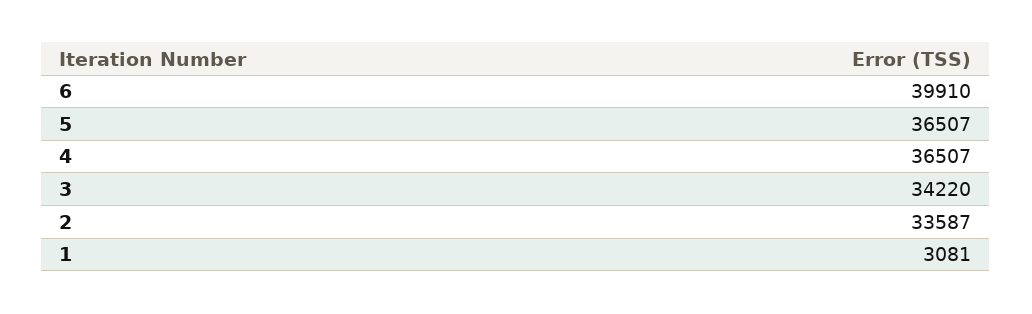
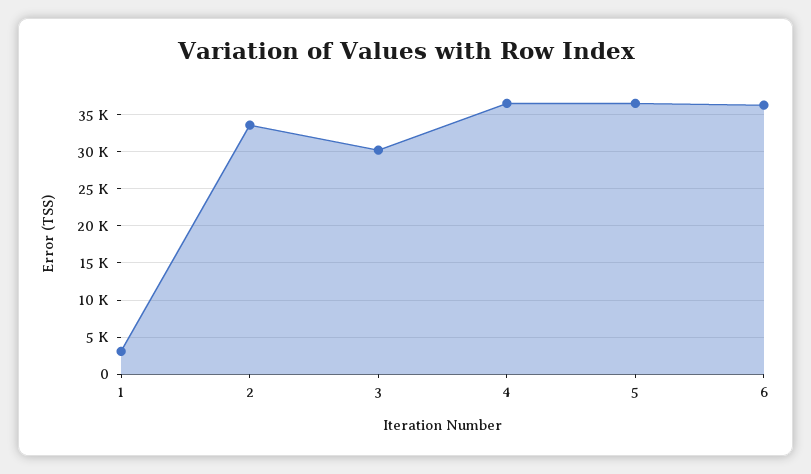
  {
-   "6": 39910,
+   "6": 36000,
    "5": 36507,
    "4": 36507,
-   "3": 34220,
+   "3": 30000,
    "2": 33587,
    "1": 3081
  }

